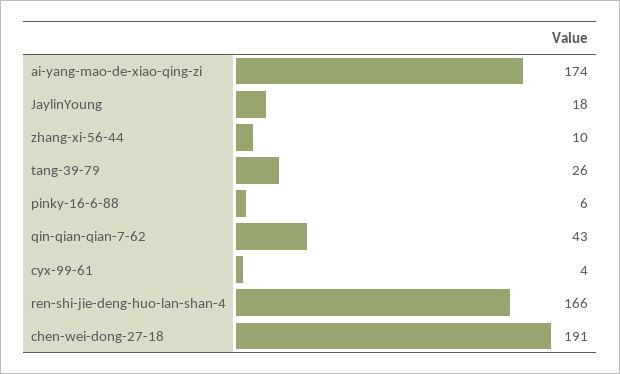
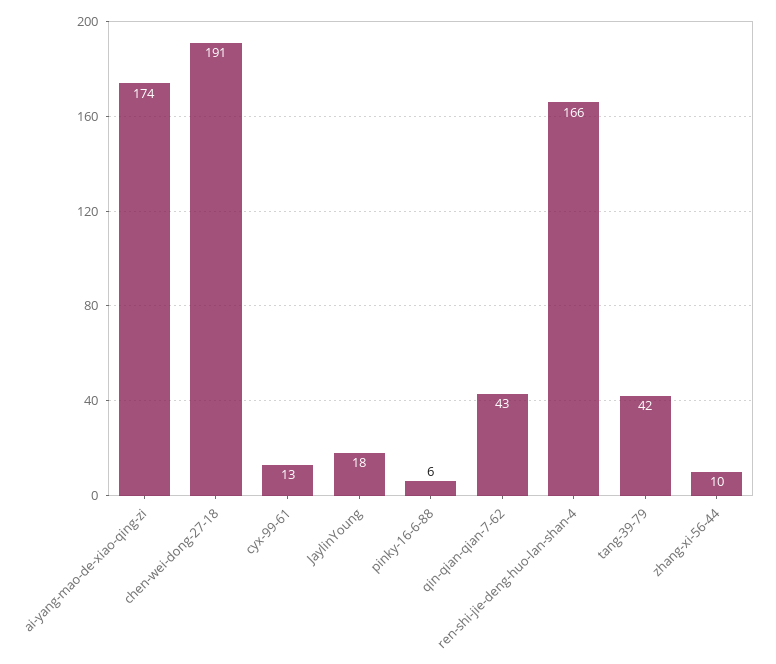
  {
    "ai-yang-mao-de-xiao-qing-zi": 174,
    "JaylinYoung": 18,
    "zhang-xi-56-44": 10,
-   "tang-39-79": 26,
+   "tang-39-79": 42,
    "pinky-16-6-88": 6,
    "qin-qian-qian-7-62": 43,
-   "cyx-99-61": 4,
+   "cyx-99-61": 13,
    "ren-shi-jie-deng-huo-lan-shan-4": 166,
    "chen-wei-dong-27-18": 191
  }

